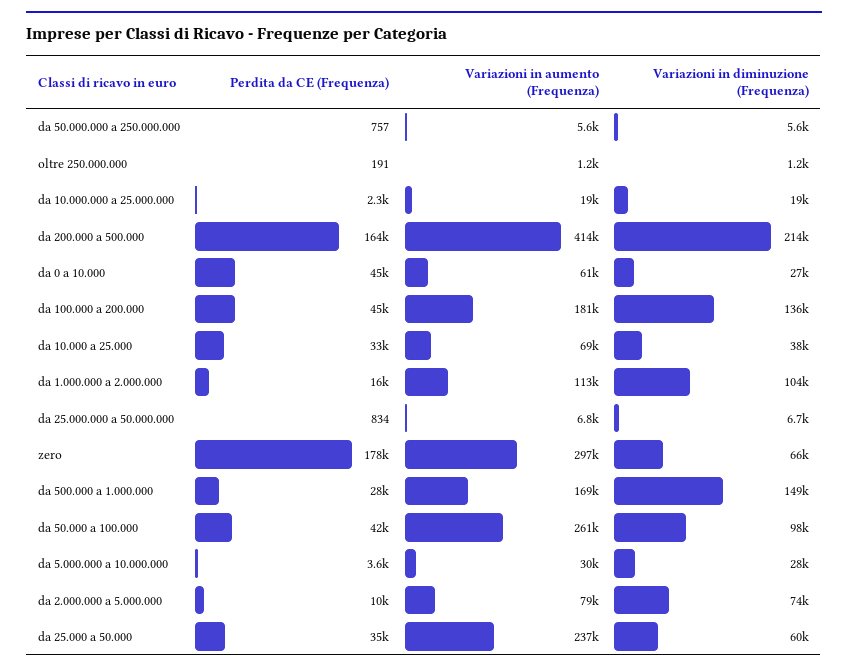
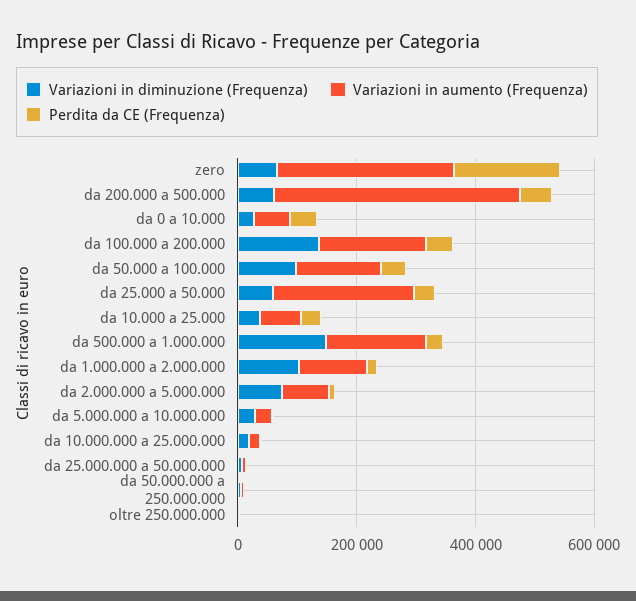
  {
    "Perdita da CE (Frequenza)": {
      "da 50.000.000 a 250.000.000": 757,
      "oltre 250.000.000": 191,
      "da 10.000.000 a 25.000.000": 2300,
-     "da 200.000 a 500.000": 164000,
+     "da 200.000 a 500.000": 50000,
      "da 0 a 10.000": 45000,
      "da 100.000 a 200.000": 45000,
      "da 10.000 a 25.000": 33000,
      "da 1.000.000 a 2.000.000": 16000,
      "da 25.000.000 a 50.000.000": 834,
      "zero": 178000,
      "da 500.000 a 1.000.000": 28000,
      "da 50.000 a 100.000": 42000,
      "da 5.000.000 a 10.000.000": 3600,
      "da 2.000.000 a 5.000.000": 10000,
      "da 25.000 a 50.000": 35000
    },
    "Variazioni in aumento (Frequenza)": {
      "da 50.000.000 a 250.000.000": 5600,
      "oltre 250.000.000": 1200,
      "da 10.000.000 a 25.000.000": 19000,
      "da 200.000 a 500.000": 414000,
      "da 0 a 10.000": 61000,
      "da 100.000 a 200.000": 181000,
      "da 10.000 a 25.000": 69000,
      "da 1.000.000 a 2.000.000": 113000,
      "da 25.000.000 a 50.000.000": 6800,
      "zero": 297000,
      "da 500.000 a 1.000.000": 169000,
-     "da 50.000 a 100.000": 261000,
+     "da 50.000 a 100.000": 150000,
      "da 5.000.000 a 10.000.000": 30000,
      "da 2.000.000 a 5.000.000": 79000,
      "da 25.000 a 50.000": 237000
    },
    "Variazioni in diminuzione (Frequenza)": {
      "da 50.000.000 a 250.000.000": 5600,
      "oltre 250.000.000": 1200,
      "da 10.000.000 a 25.000.000": 19000,
-     "da 200.000 a 500.000": 214000,
+     "da 200.000 a 500.000": 50000,
      "da 0 a 10.000": 27000,
      "da 100.000 a 200.000": 136000,
      "da 10.000 a 25.000": 38000,
      "da 1.000.000 a 2.000.000": 104000,
      "da 25.000.000 a 50.000.000": 6700,
      "zero": 66000,
      "da 500.000 a 1.000.000": 149000,
      "da 50.000 a 100.000": 98000,
      "da 5.000.000 a 10.000.000": 28000,
      "da 2.000.000 a 5.000.000": 74000,
      "da 25.000 a 50.000": 60000
    }
  }

